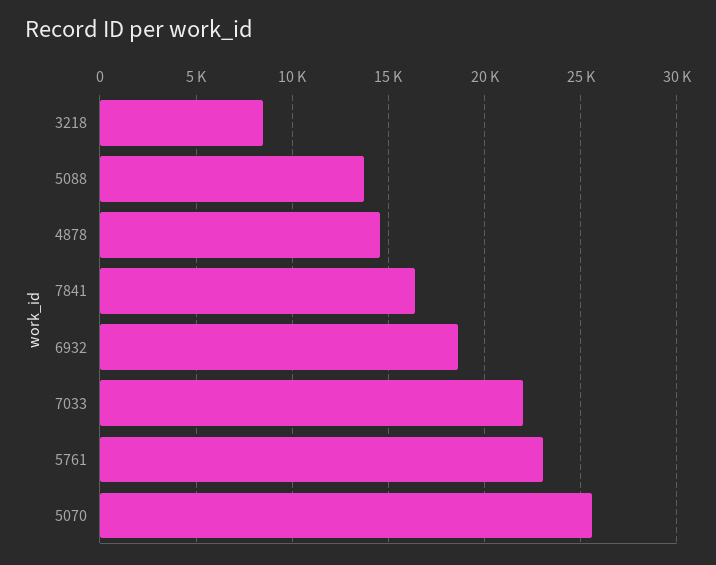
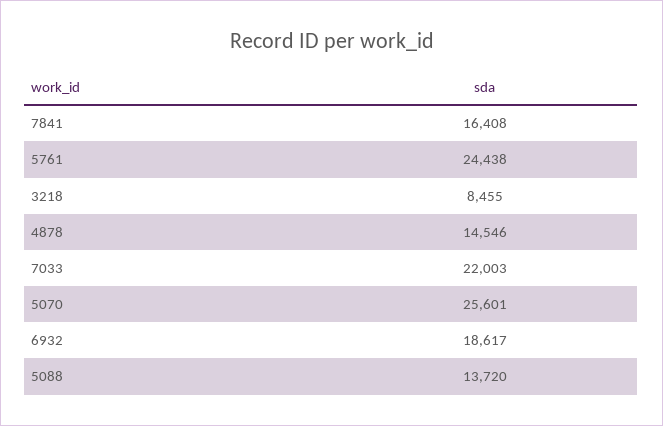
  {
    "3218": 8455,
    "5088": 13720,
    "4878": 14546,
    "7841": 16408,
    "6932": 18617,
    "7033": 22003,
-   "5761": 23000,
+   "5761": 24438,
    "5070": 25601
  }

